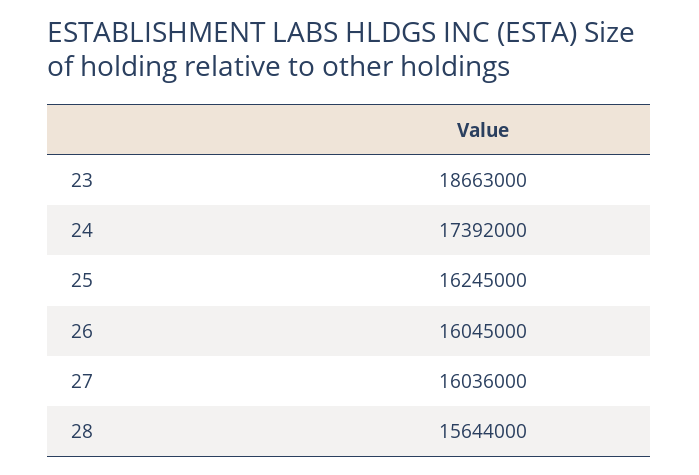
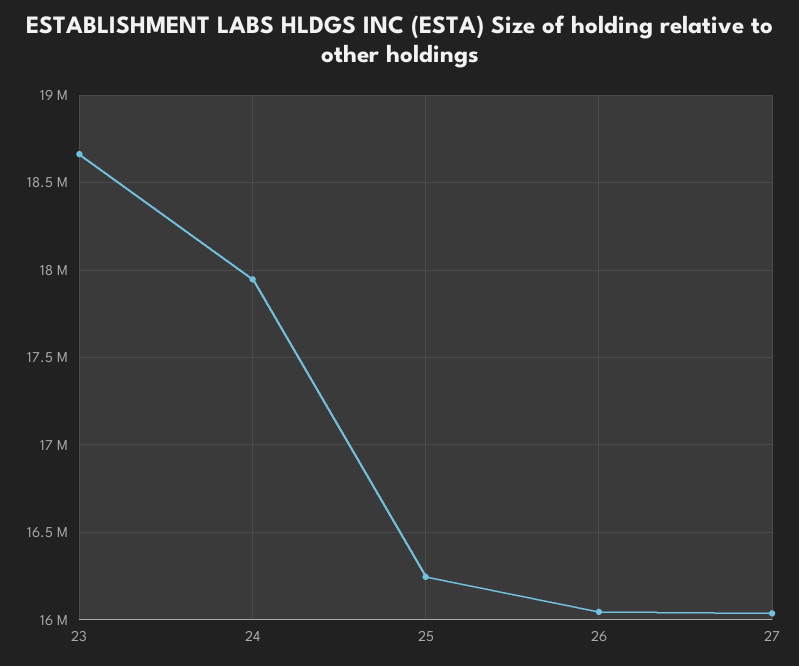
  {
    "23": 18663000,
-   "24": 17392000,
+   "24": 17950000,
    "25": 16245000,
    "26": 16045000,
-   "27": 16036000,
+   "27": 16036000
-   "28": 15644000
  }

